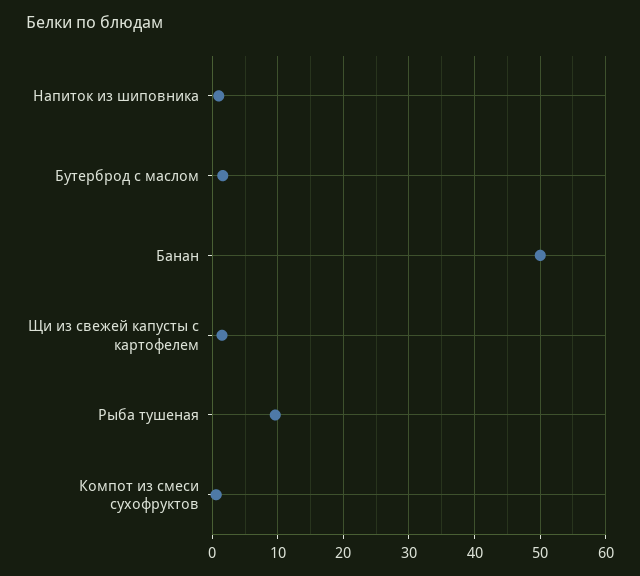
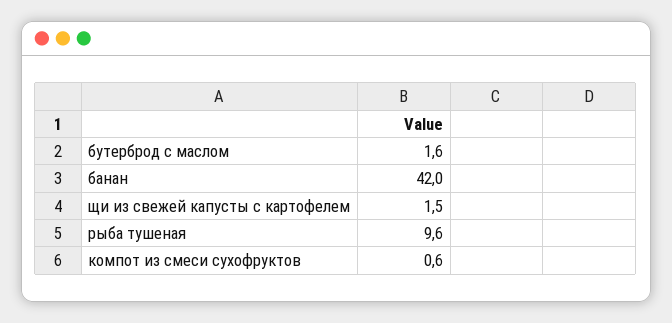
  {
-   "Напиток из шиповника": 1,
    "Бутерброд с маслом": 1.6,
-   "Банан": 50,
+   "Банан": 42,
    "Щи из свежей капусты с картофелем": 1.5,
    "Рыба тушеная": 9.6,
    "Компот из смеси сухофруктов": 0.6
  }

